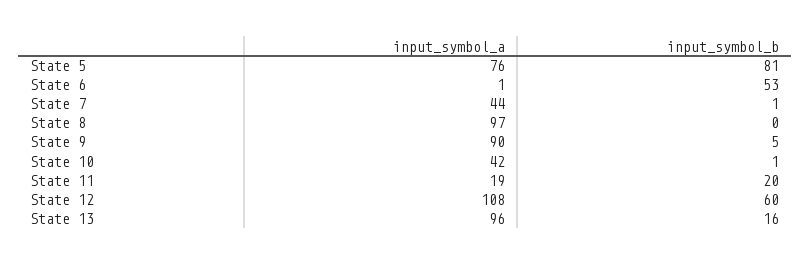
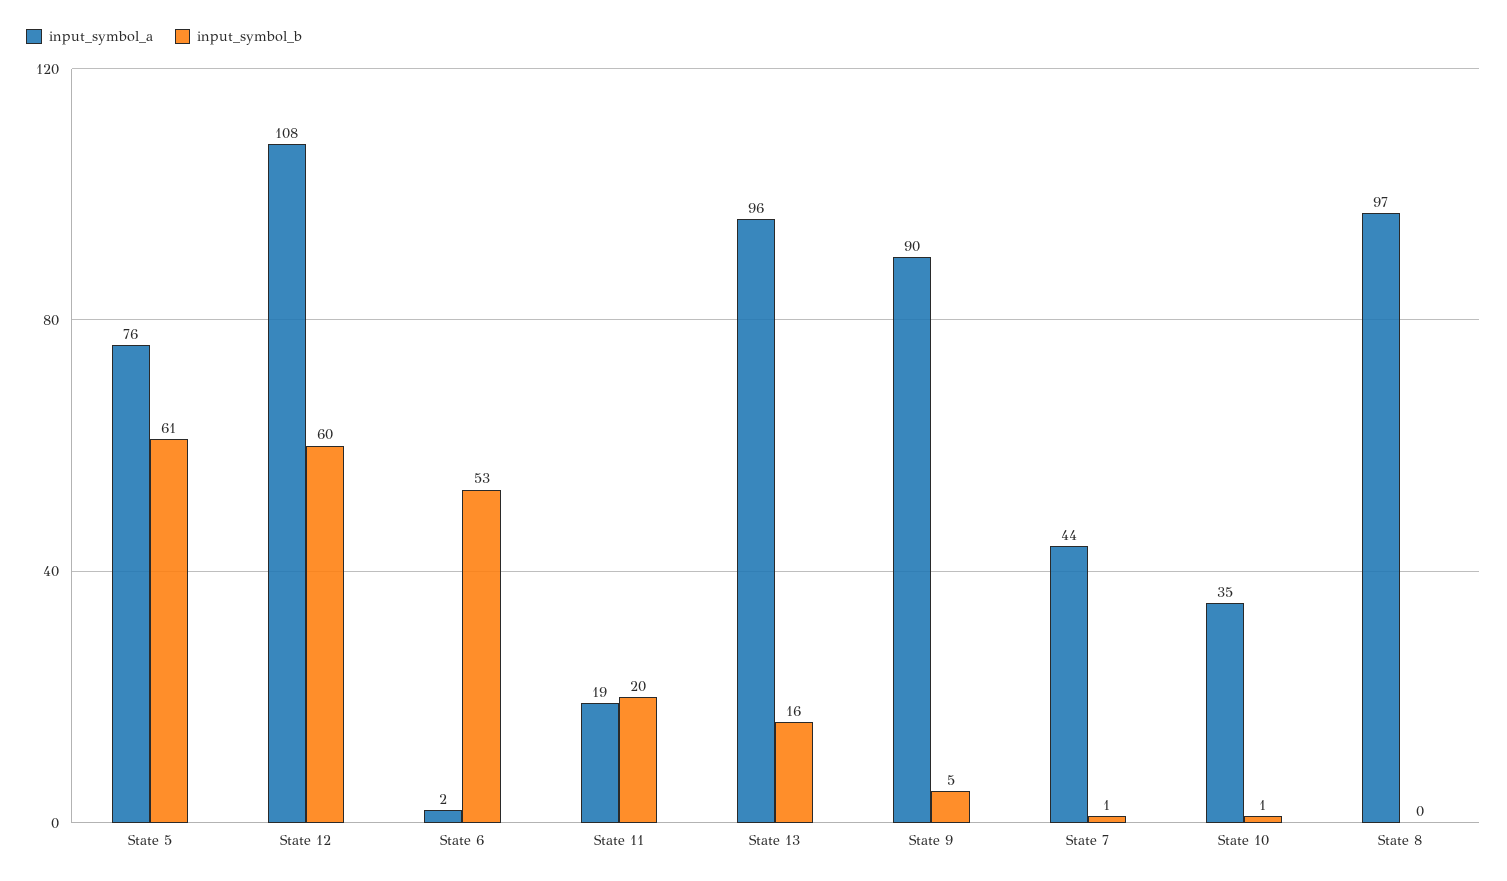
  {
    "input_symbol_a": {
      "State 5": 76,
-     "State 6": 1,
+     "State 6": 2,
      "State 7": 44,
      "State 8": 97,
      "State 9": 90,
-     "State 10": 42,
+     "State 10": 35,
      "State 11": 19,
      "State 12": 108,
      "State 13": 96
    },
    "input_symbol_b": {
-     "State 5": 81,
+     "State 5": 61,
      "State 6": 53,
      "State 7": 1,
      "State 8": 0,
      "State 9": 5,
      "State 10": 1,
      "State 11": 20,
      "State 12": 60,
      "State 13": 16
    }
  }

